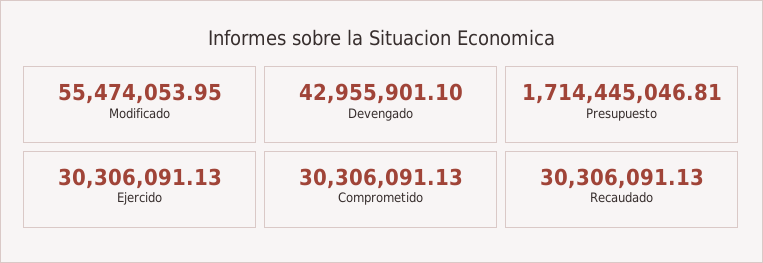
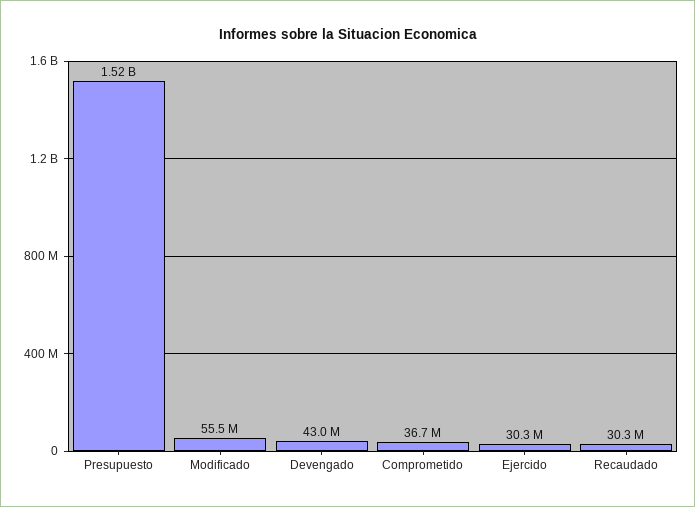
  {
    "Modificado": 55474053.95,
    "Devengado": 42955901.1,
-   "Presupuesto": 1714445046.81,
+   "Presupuesto": 1520000000,
    "Ejercido": 30306091.13,
-   "Comprometido": 30306091.13,
+   "Comprometido": 36700000,
    "Recaudado": 30306091.13
  }

